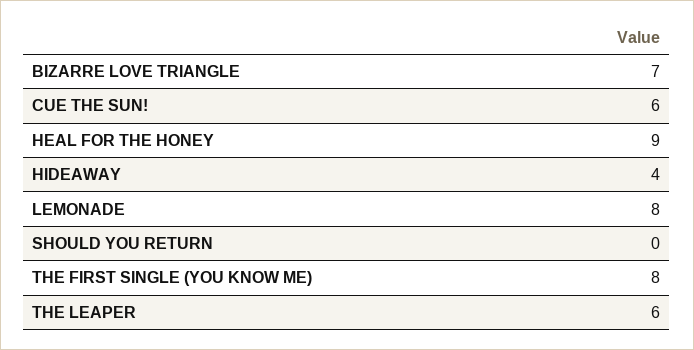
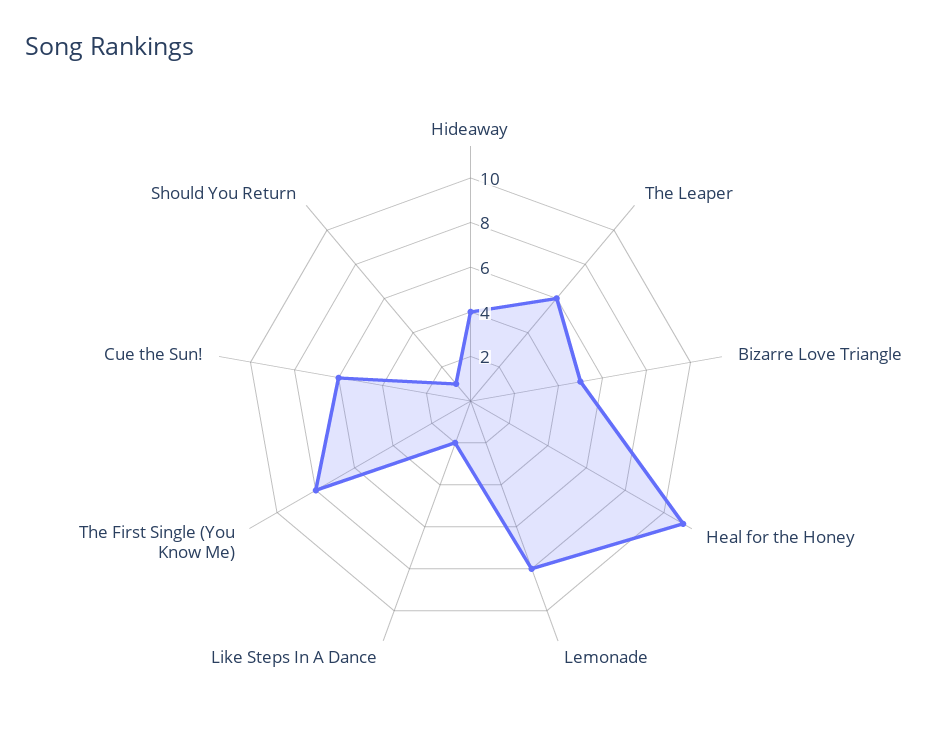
  {
-   "BIZARRE LOVE TRIANGLE": 7,
+   "BIZARRE LOVE TRIANGLE": 5,
    "CUE THE SUN!": 6,
-   "HEAL FOR THE HONEY": 9,
+   "HEAL FOR THE HONEY": 11,
    "HIDEAWAY": 4,
    "LEMONADE": 8,
-   "SHOULD YOU RETURN": 0,
+   "SHOULD YOU RETURN": 1,
    "THE FIRST SINGLE (YOU KNOW ME)": 8,
-   "THE LEAPER": 6
+   "THE LEAPER": 6,
+   "Like Steps In A Dance": 2
  }

